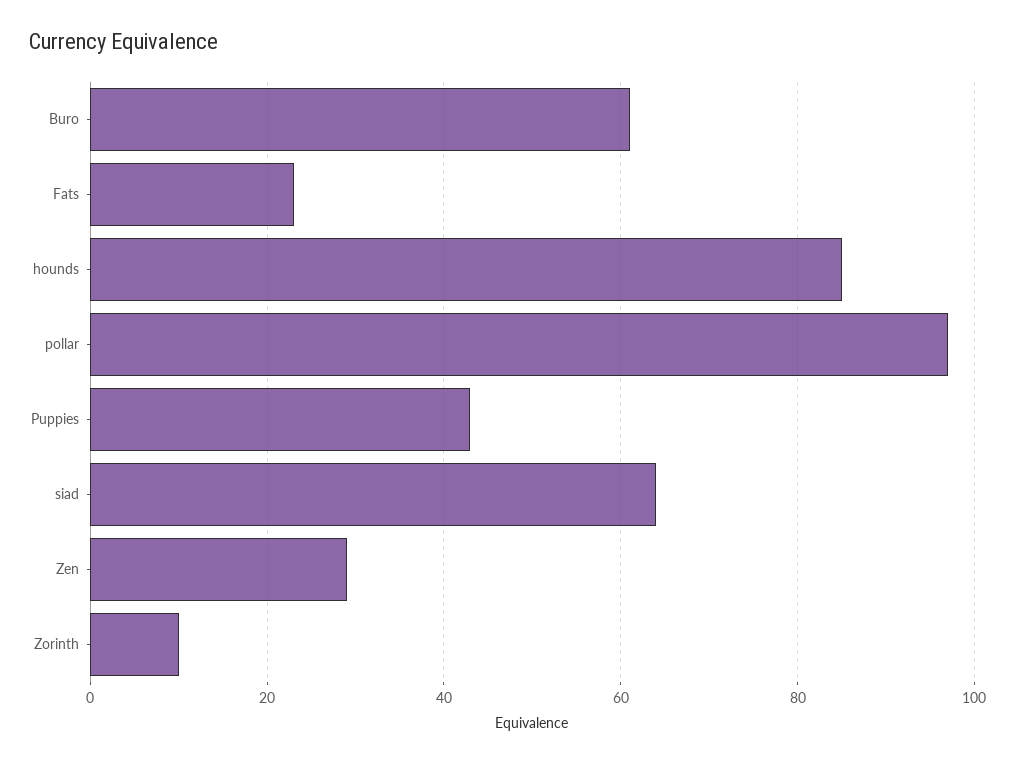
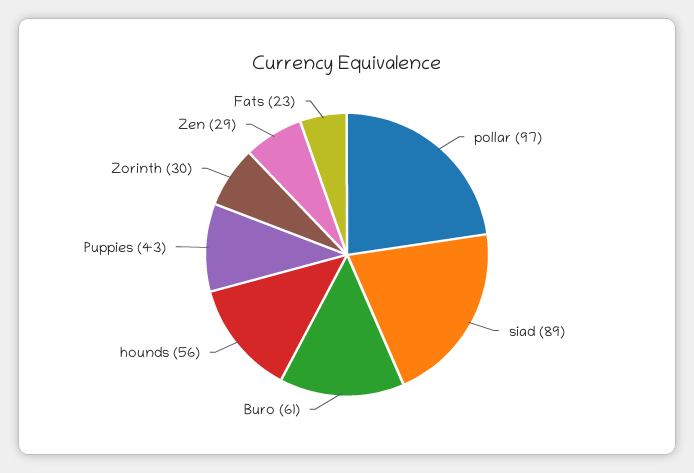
  {
    "Buro": 61,
    "Fats": 23,
-   "hounds": 85,
+   "hounds": 56,
    "pollar": 97,
    "Puppies": 43,
-   "siad": 65,
+   "siad": 89,
    "Zen": 29,
-   "Zorinth": 10
+   "Zorinth": 30
  }

